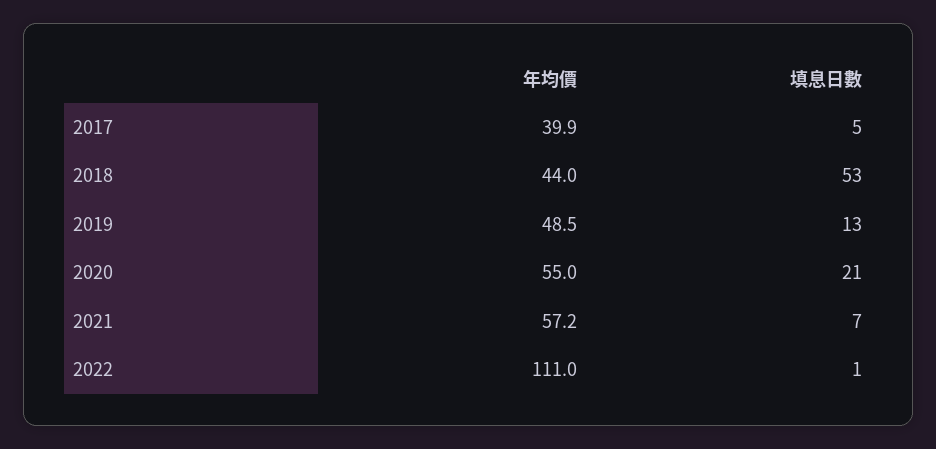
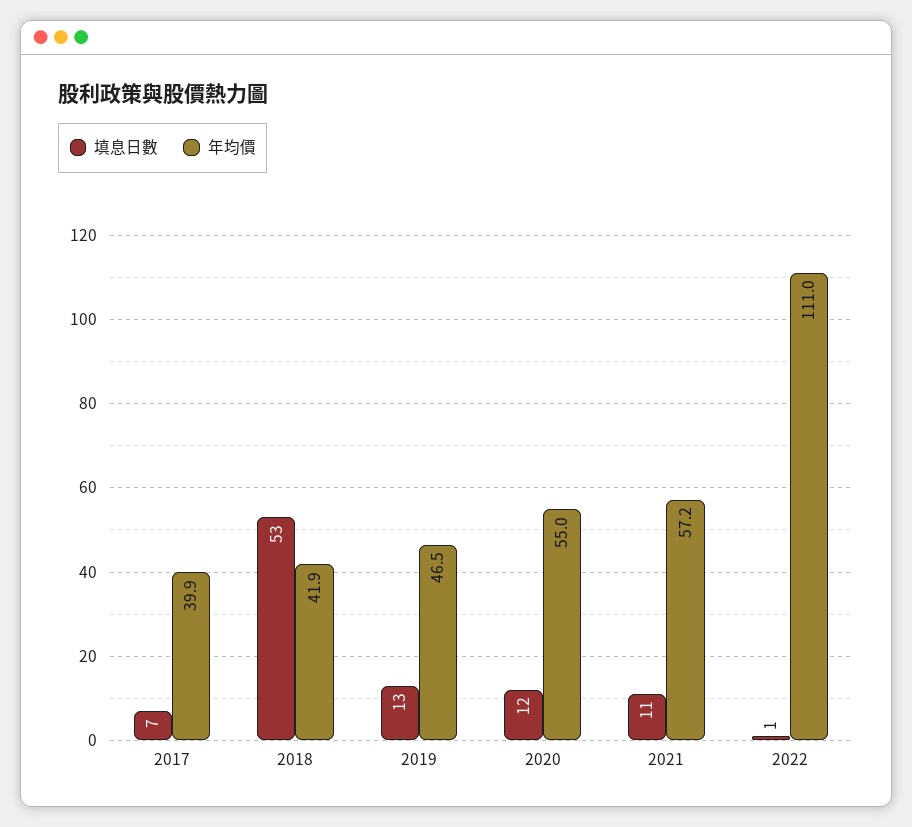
  {
    "年均價": {
      "2017": 39.9,
-     "2018": 44,
+     "2018": 41.9,
-     "2019": 48.5,
+     "2019": 46.5,
      "2020": 55,
      "2021": 57.2,
      "2022": 111
    },
    "填息日數": {
-     "2017": 5,
+     "2017": 7,
      "2018": 53,
      "2019": 13,
-     "2020": 21,
+     "2020": 12,
-     "2021": 7,
+     "2021": 11,
      "2022": 1
    }
  }

